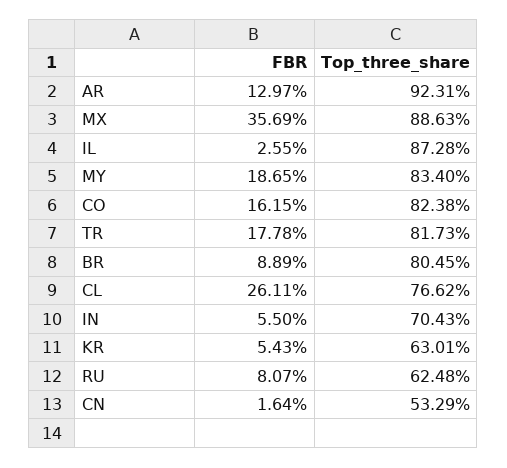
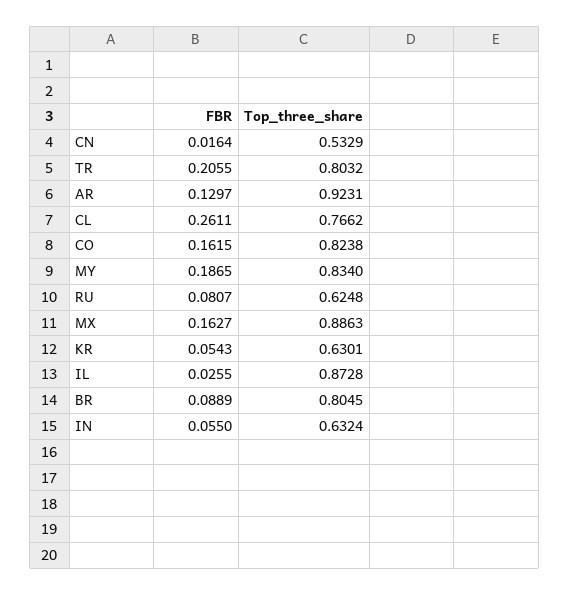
  {
    "FBR": {
      "AR": 0.1297,
-     "MX": 0.3569,
+     "MX": 0.1627,
      "IL": 0.0255,
      "MY": 0.1865,
      "CO": 0.1615,
-     "TR": 0.1778,
+     "TR": 0.2055,
      "BR": 0.0889,
      "CL": 0.2611,
      "IN": 0.055,
      "KR": 0.0543,
      "RU": 0.0807,
      "CN": 0.0164
    },
    "Top_three_share": {
      "AR": 0.9231,
      "MX": 0.8863,
      "IL": 0.8728,
      "MY": 0.834,
      "CO": 0.8238,
-     "TR": 0.8173,
+     "TR": 0.8032,
      "BR": 0.8045,
      "CL": 0.7662,
-     "IN": 0.7043,
+     "IN": 0.6324,
      "KR": 0.6301,
      "RU": 0.6248,
      "CN": 0.5329
    }
  }

